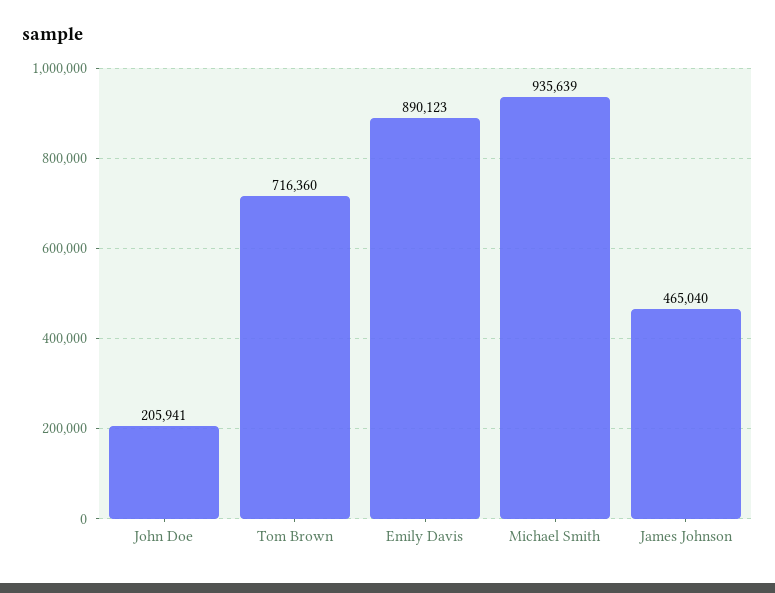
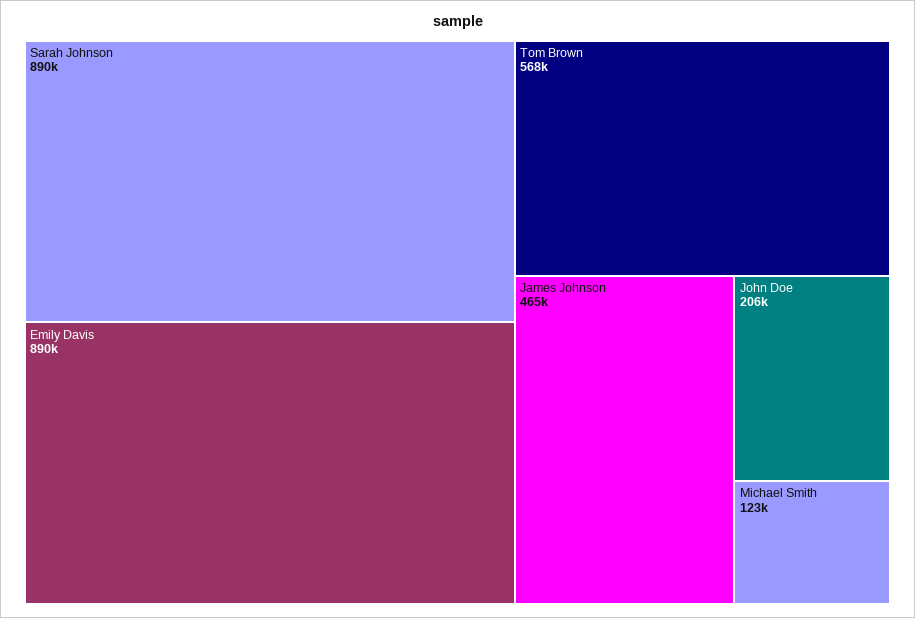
  {
    "John Doe": 205941,
-   "Tom Brown": 716360,
+   "Tom Brown": 568000,
    "Emily Davis": 890123,
-   "Michael Smith": 935639,
+   "Michael Smith": 123000,
-   "James Johnson": 465040
+   "James Johnson": 465040,
+   "Sarah Johnson": 890000
  }

